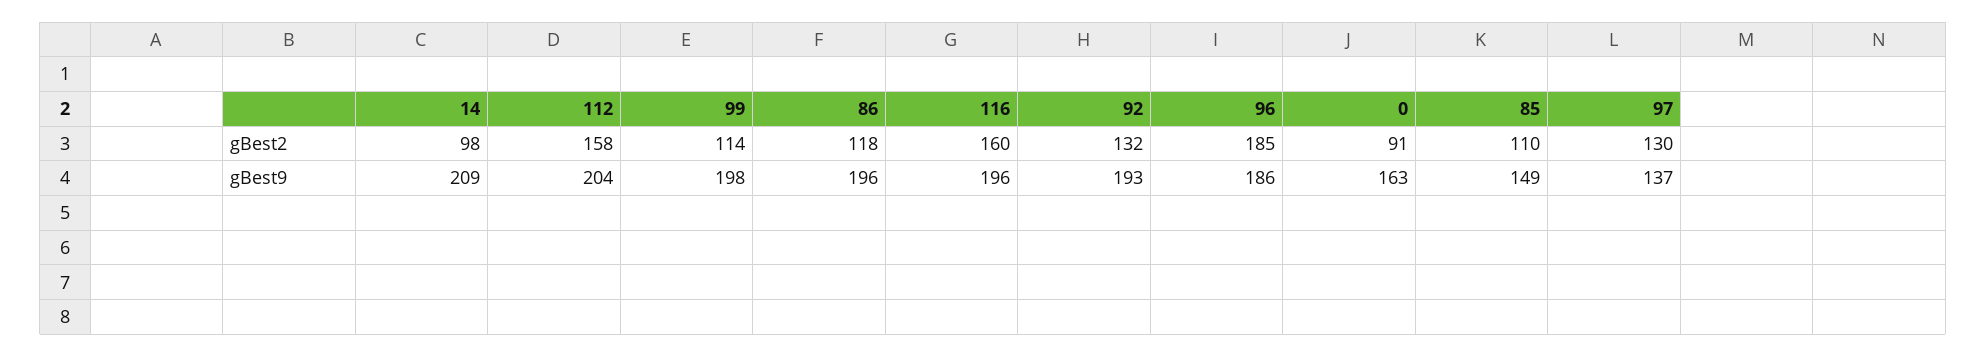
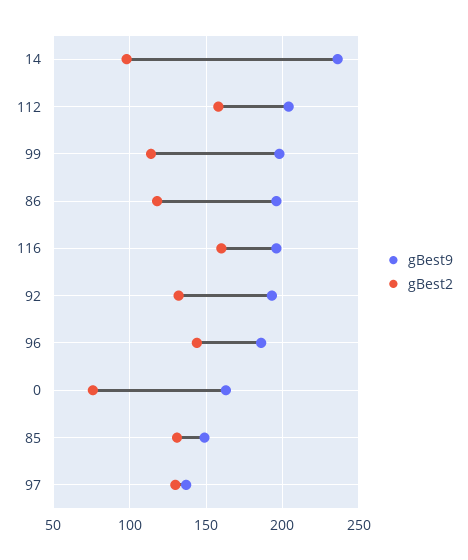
  {
    "gBest2": {
      "14": 98,
      "112": 158,
      "99": 114,
      "86": 118,
      "116": 160,
      "92": 132,
-     "96": 185,
+     "96": 145,
-     "0": 91,
+     "0": 75,
-     "85": 110,
+     "85": 130,
      "97": 130
    },
    "gBest9": {
-     "14": 209,
+     "14": 235,
      "112": 204,
      "99": 198,
      "86": 196,
      "116": 196,
      "92": 193,
      "96": 186,
      "0": 163,
      "85": 149,
      "97": 137
    }
  }

